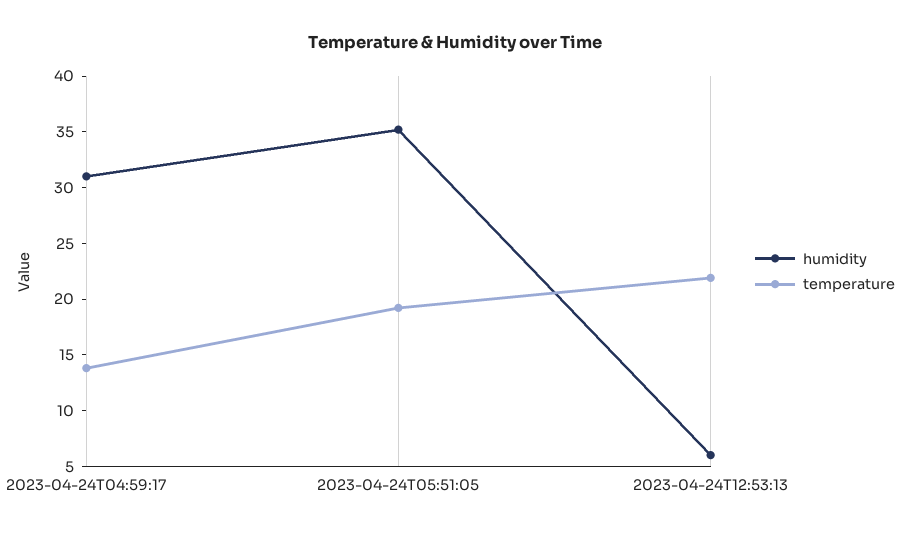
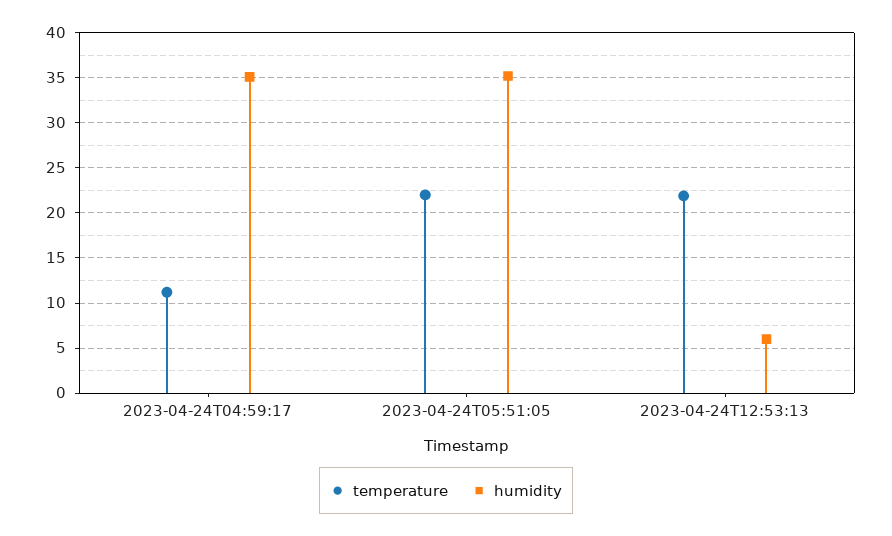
  {
    "humidity": {
-     "2023-04-24T04:59:17": 31,
+     "2023-04-24T04:59:17": 35,
      "2023-04-24T05:51:05": 35,
      "2023-04-24T12:53:13": 6
    },
    "temperature": {
-     "2023-04-24T04:59:17": 14,
+     "2023-04-24T04:59:17": 11,
-     "2023-04-24T05:51:05": 19,
+     "2023-04-24T05:51:05": 22,
      "2023-04-24T12:53:13": 22
    }
  }

